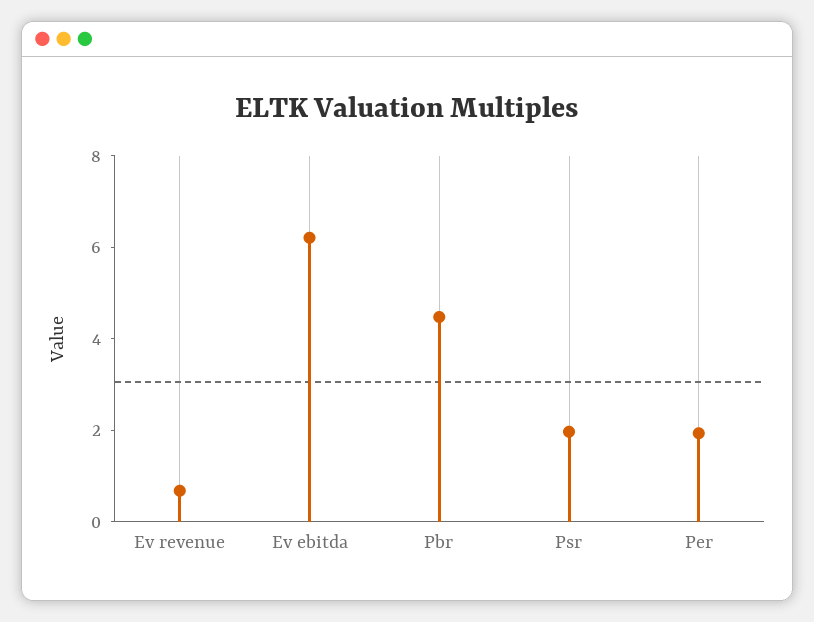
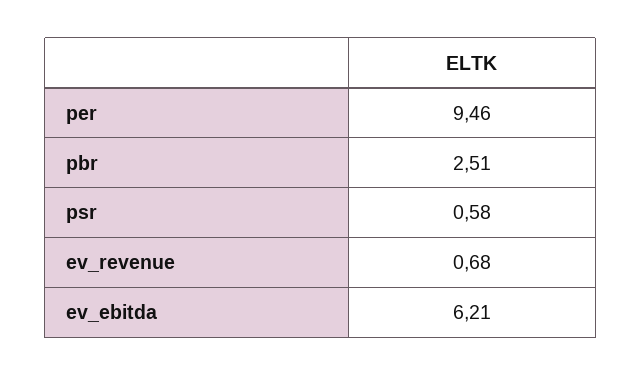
  {
    "Ev revenue": 0.68,
    "Ev ebitda": 6.21,
-   "Pbr": 4.5,
+   "Pbr": 2.51,
-   "Psr": 2,
+   "Psr": 0.58,
-   "Per": 2
+   "Per": 9.46
  }

